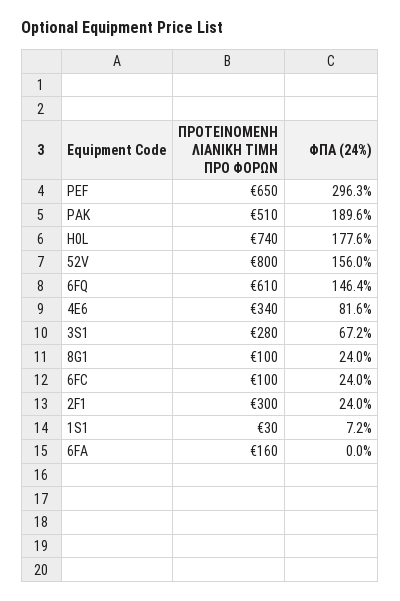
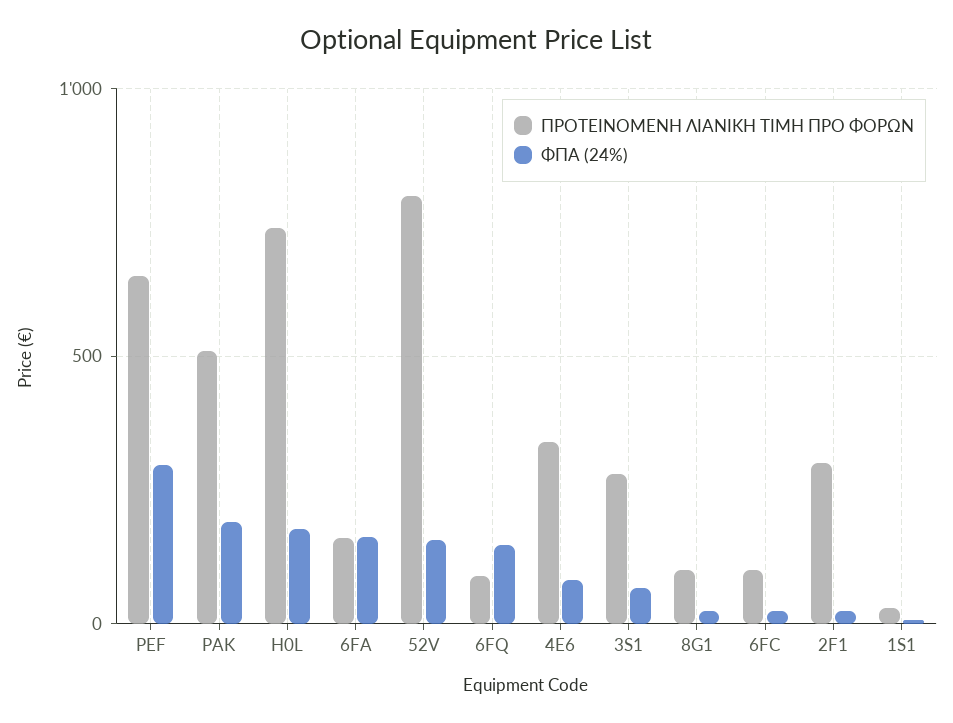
  {
    "ΠΡΟΤΕΙΝΟΜΕΝΗ ΛΙΑΝΙΚΗ ΤΙΜΗ ΠΡΟ ΦΟΡΩΝ": {
      "PEF": 650,
      "PAK": 510,
      "H0L": 740,
      "52V": 800,
-     "6FQ": 610,
+     "6FQ": 100,
      "4E6": 340,
      "3S1": 280,
      "8G1": 100,
      "6FC": 100,
      "2F1": 300,
      "1S1": 30,
      "6FA": 160
    },
    "ΦΠΑ (24%)": {
      "PEF": 296.3,
      "PAK": 189.6,
      "H0L": 177.6,
      "52V": 156,
      "6FQ": 146.4,
      "4E6": 81.6,
      "3S1": 67.2,
      "8G1": 24,
      "6FC": 24,
      "2F1": 24,
      "1S1": 7.2,
-     "6FA": 0
+     "6FA": 150
    }
  }

